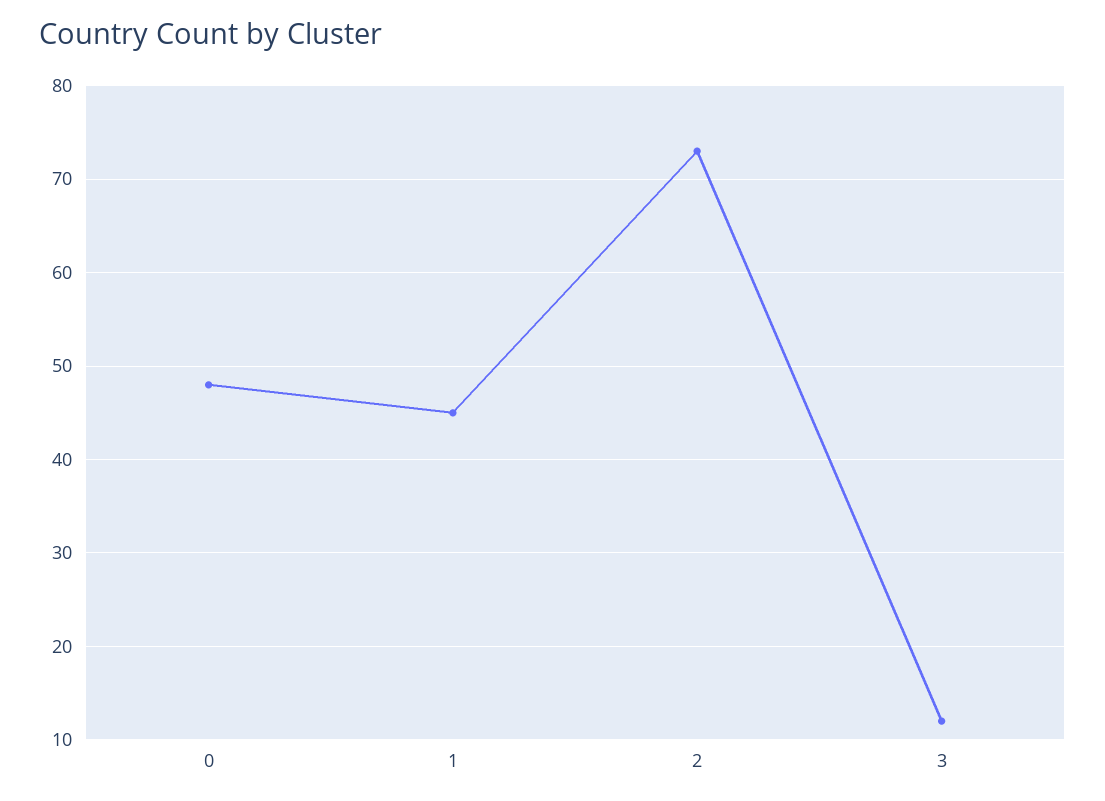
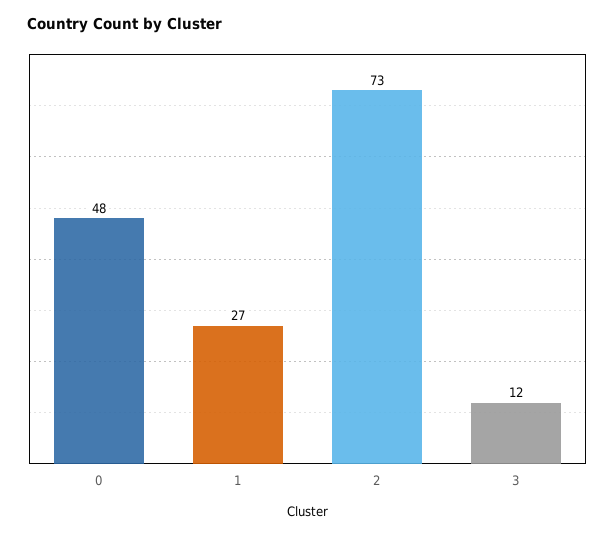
  {
    "0": 48,
-   "1": 45,
+   "1": 27,
    "2": 73,
    "3": 12
  }

